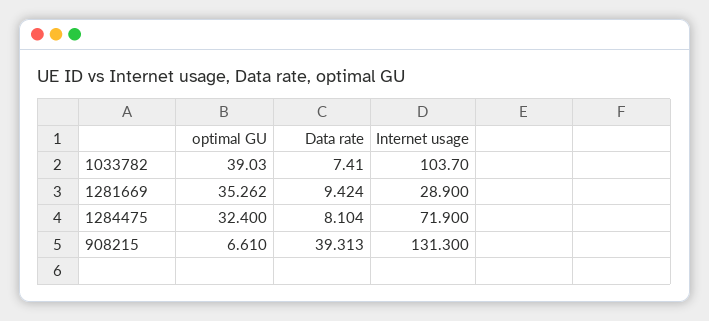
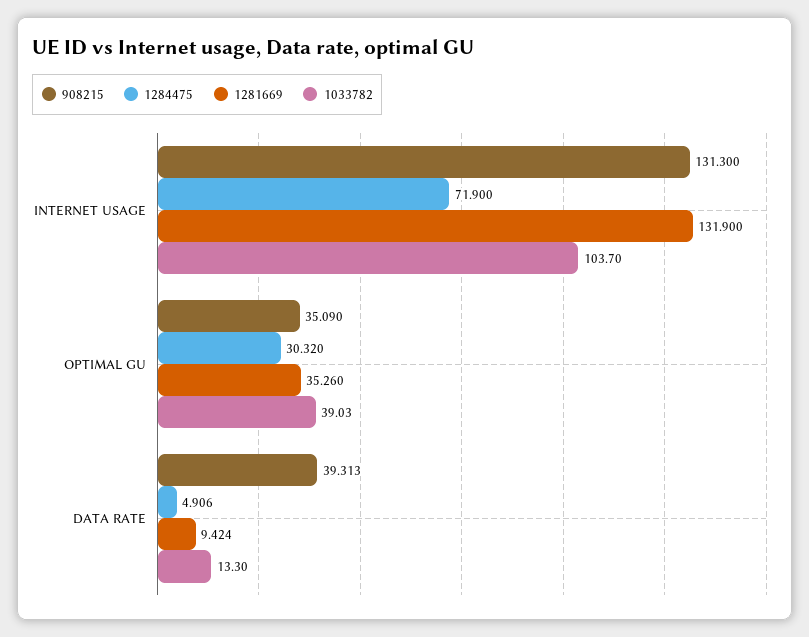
  {
    "1033782": {
      "optimal GU": 39.03,
-     "Data rate": 7.41,
+     "Data rate": 13.3,
      "Internet usage": 103.7
    },
    "1281669": {
-     "optimal GU": 35.262,
+     "optimal GU": 35.26,
      "Data rate": 9.424,
-     "Internet usage": 28.9
+     "Internet usage": 131.9
    },
    "1284475": {
-     "optimal GU": 32.4,
+     "optimal GU": 30.32,
-     "Data rate": 8.104,
+     "Data rate": 4.906,
      "Internet usage": 71.9
    },
    "908215": {
-     "optimal GU": 6.61,
+     "optimal GU": 35.09,
      "Data rate": 39.313,
      "Internet usage": 131.3
    }
  }

